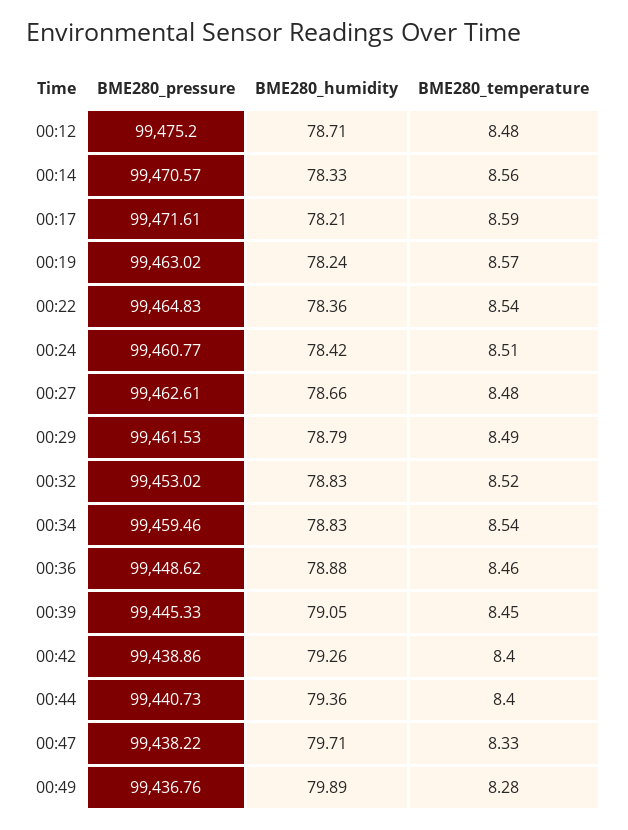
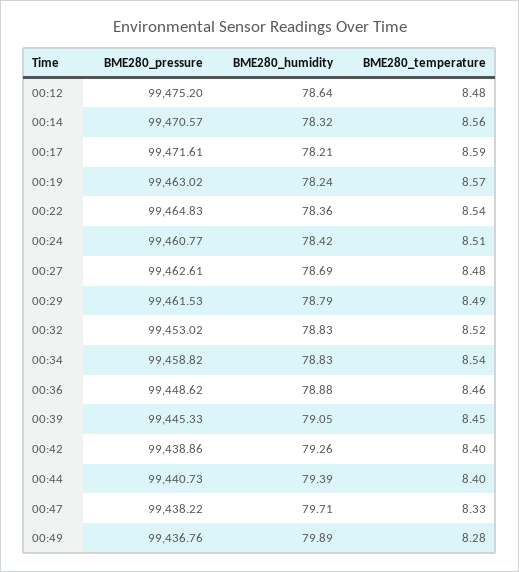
  {
    "BME280_pressure": {
      "00:12": 99475.2,
      "00:14": 99470.57,
      "00:17": 99471.61,
      "00:19": 99463.02,
      "00:22": 99464.83,
      "00:24": 99460.77,
      "00:27": 99462.61,
      "00:29": 99461.53,
      "00:32": 99453.02,
-     "00:34": 99459.46,
+     "00:34": 99458.82,
      "00:36": 99448.62,
      "00:39": 99445.33,
      "00:42": 99438.86,
      "00:44": 99440.73,
      "00:47": 99438.22,
      "00:49": 99436.76
    },
    "BME280_humidity": {
-     "00:12": 78.71,
+     "00:12": 78.64,
-     "00:14": 78.33,
+     "00:14": 78.32,
      "00:17": 78.21,
      "00:19": 78.24,
      "00:22": 78.36,
      "00:24": 78.42,
-     "00:27": 78.66,
+     "00:27": 78.69,
      "00:29": 78.79,
      "00:32": 78.83,
      "00:34": 78.83,
      "00:36": 78.88,
      "00:39": 79.05,
      "00:42": 79.26,
-     "00:44": 79.36,
+     "00:44": 79.39,
      "00:47": 79.71,
      "00:49": 79.89
    },
    "BME280_temperature": {
      "00:12": 8.48,
      "00:14": 8.56,
      "00:17": 8.59,
      "00:19": 8.57,
      "00:22": 8.54,
      "00:24": 8.51,
      "00:27": 8.48,
      "00:29": 8.49,
      "00:32": 8.52,
      "00:34": 8.54,
      "00:36": 8.46,
      "00:39": 8.45,
      "00:42": 8.4,
      "00:44": 8.4,
      "00:47": 8.33,
      "00:49": 8.28
    }
  }

